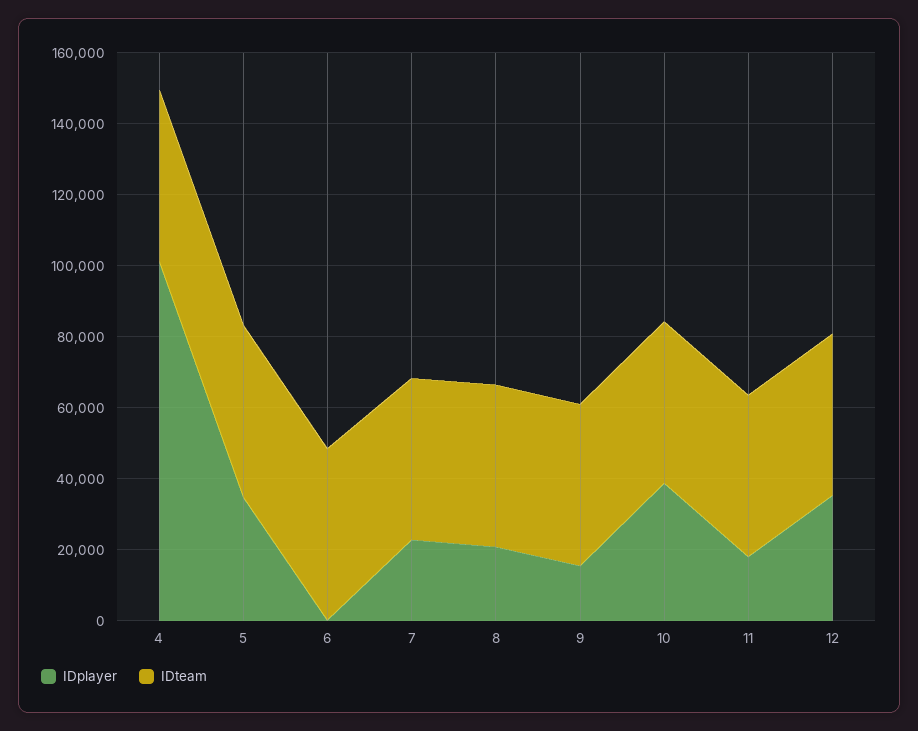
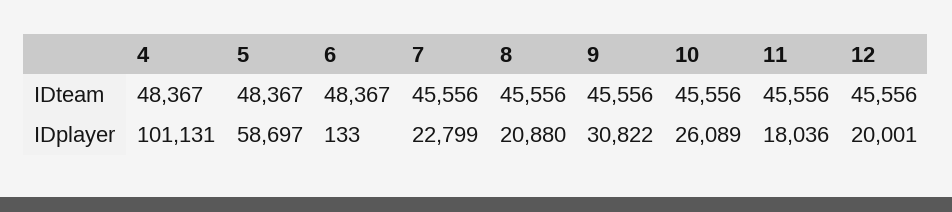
  {
    "IDplayer": {
      "4": 101131,
-     "5": 35000,
+     "5": 58697,
      "6": 133,
      "7": 22799,
      "8": 20880,
-     "9": 15000,
+     "9": 30822,
-     "10": 40000,
+     "10": 26089,
      "11": 18036,
-     "12": 35000
+     "12": 20001
    },
    "IDteam": {
      "4": 48367,
      "5": 48367,
      "6": 48367,
      "7": 45556,
      "8": 45556,
      "9": 45556,
      "10": 45556,
      "11": 45556,
      "12": 45556
    }
  }

